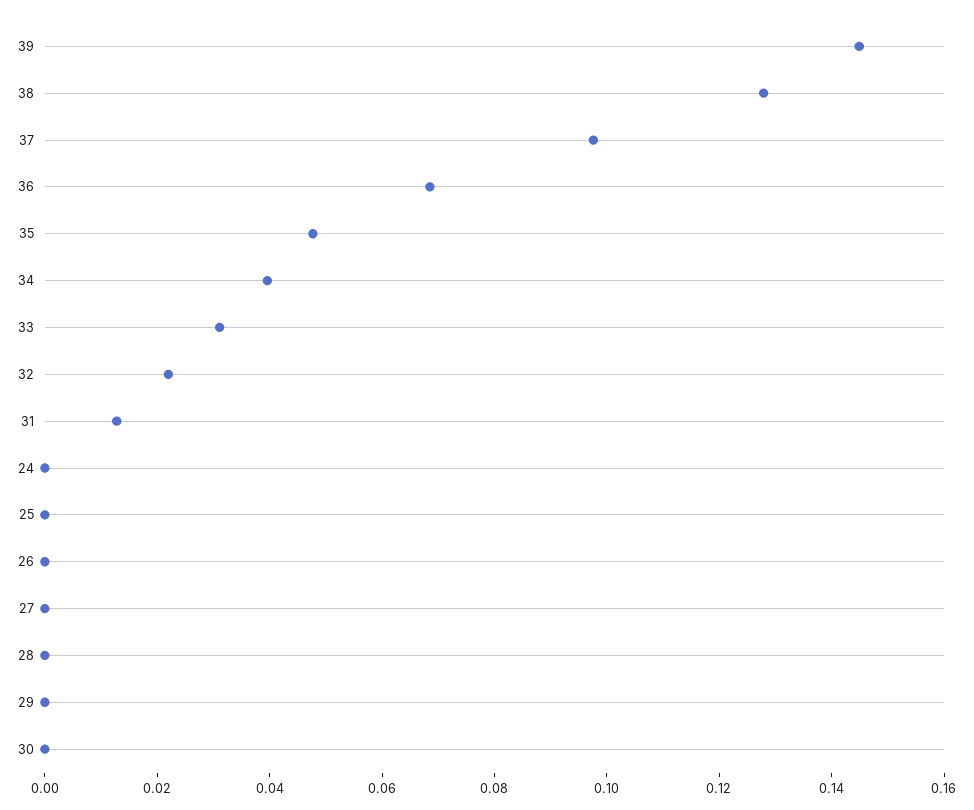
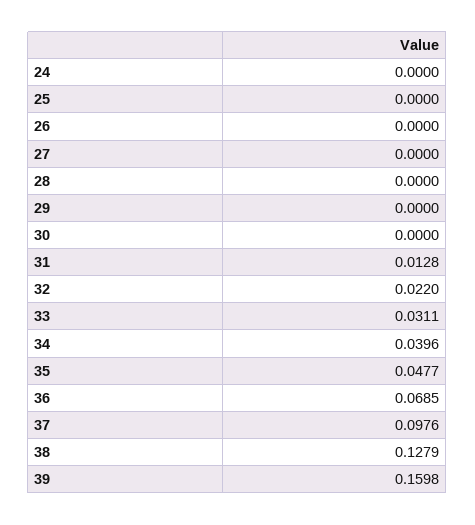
  {
-   "39": 0.145,
+   "39": 0.1598,
    "38": 0.1279,
    "37": 0.0976,
    "36": 0.0685,
    "35": 0.0477,
    "34": 0.0396,
    "33": 0.0311,
    "32": 0.022,
    "31": 0.0128,
    "24": 0,
    "25": 0,
    "26": 0,
    "27": 0,
    "28": 0,
    "29": 0,
    "30": 0
  }

